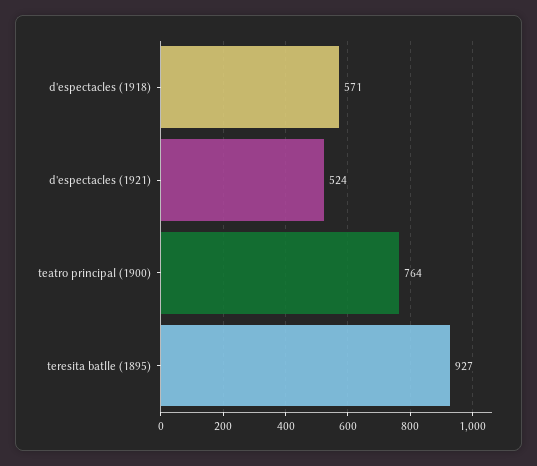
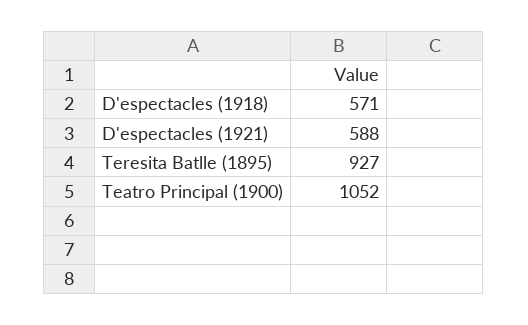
  {
    "d'espectacles (1918)": 571,
-   "d'espectacles (1921)": 524,
+   "d'espectacles (1921)": 588,
-   "teatro principal (1900)": 764,
+   "teatro principal (1900)": 1052,
    "teresita batlle (1895)": 927
  }

